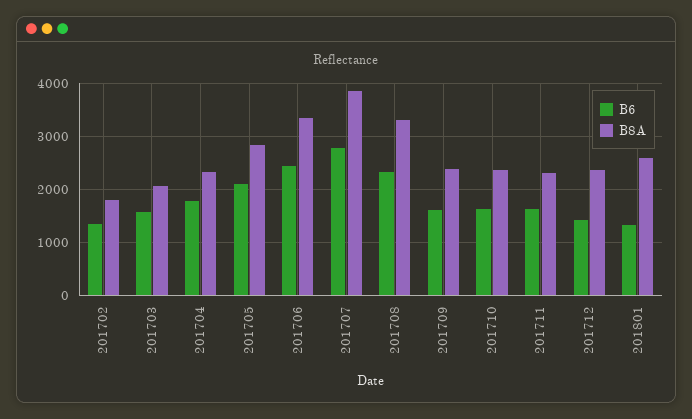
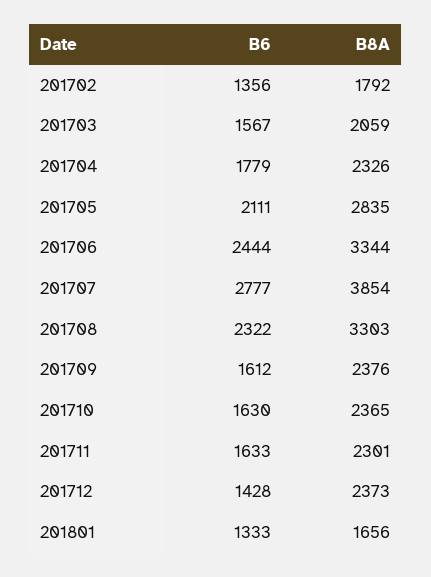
  {
    "B6": {
      "201702": 1356,
      "201703": 1567,
      "201704": 1779,
      "201705": 2111,
      "201706": 2444,
      "201707": 2777,
      "201708": 2322,
      "201709": 1612,
      "201710": 1630,
      "201711": 1633,
      "201712": 1428,
      "201801": 1333
    },
    "B8A": {
      "201702": 1792,
      "201703": 2059,
      "201704": 2326,
      "201705": 2835,
      "201706": 3344,
      "201707": 3854,
      "201708": 3303,
      "201709": 2376,
      "201710": 2365,
      "201711": 2301,
      "201712": 2373,
-     "201801": 2600
+     "201801": 1656
    }
  }

